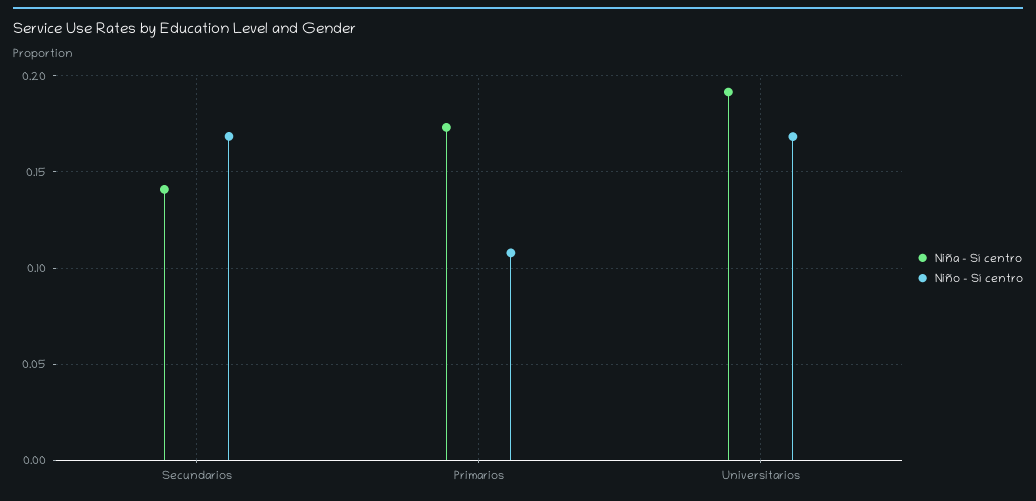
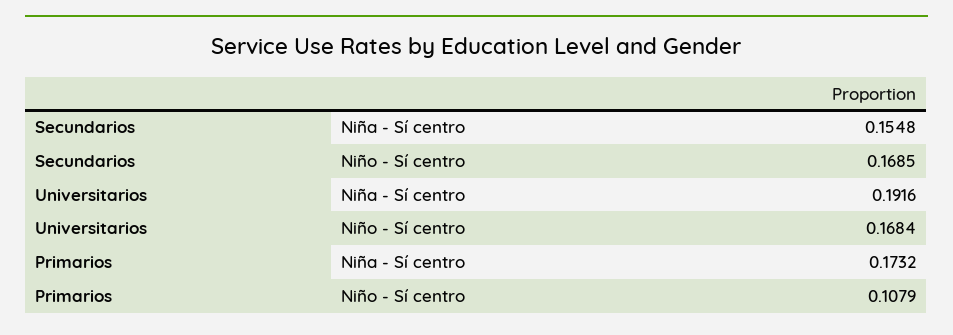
  {
    "Niña - Sí centro": {
-     "Secundarios": 0.14,
+     "Secundarios": 0.1548,
      "Primarios": 0.1732,
      "Universitarios": 0.1916
    },
    "Niño - Sí centro": {
      "Secundarios": 0.1685,
      "Primarios": 0.1079,
      "Universitarios": 0.1684
    }
  }

